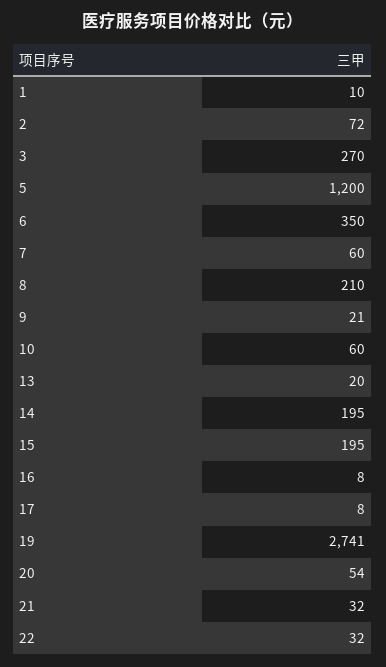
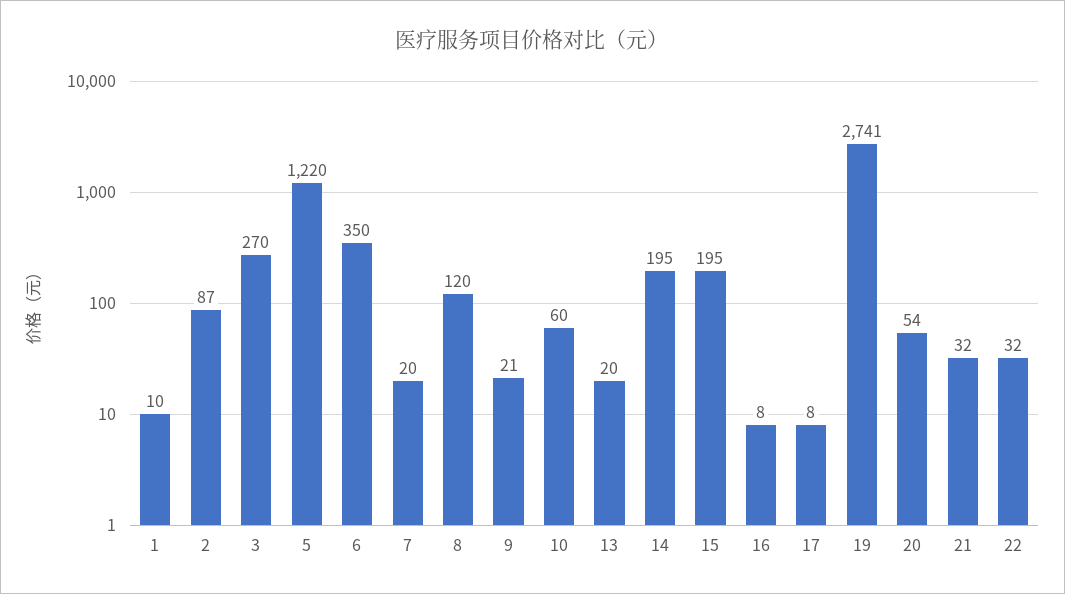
  {
    "1": 10,
-   "2": 72,
+   "2": 87,
    "3": 270,
-   "5": 1200,
+   "5": 1220,
    "6": 350,
-   "7": 60,
+   "7": 20,
-   "8": 210,
+   "8": 120,
    "9": 21,
    "10": 60,
    "13": 20,
    "14": 195,
    "15": 195,
    "16": 8,
    "17": 8,
    "19": 2741,
    "20": 54,
    "21": 32,
    "22": 32
  }

